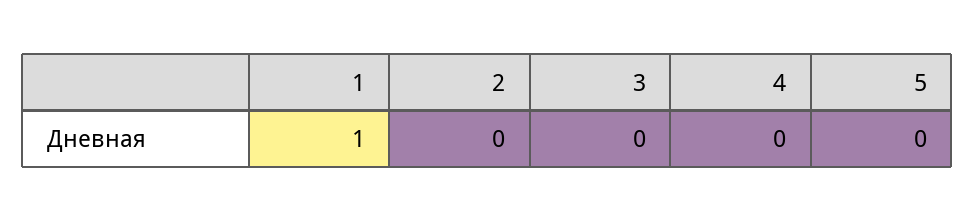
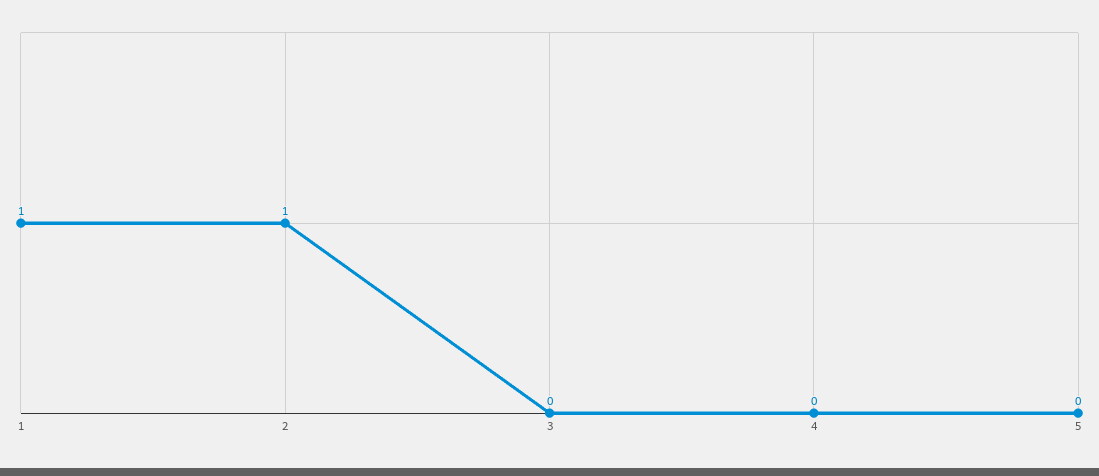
  {
    "1": 1,
-   "2": 0,
+   "2": 1,
    "3": 0,
    "4": 0,
    "5": 0
  }

